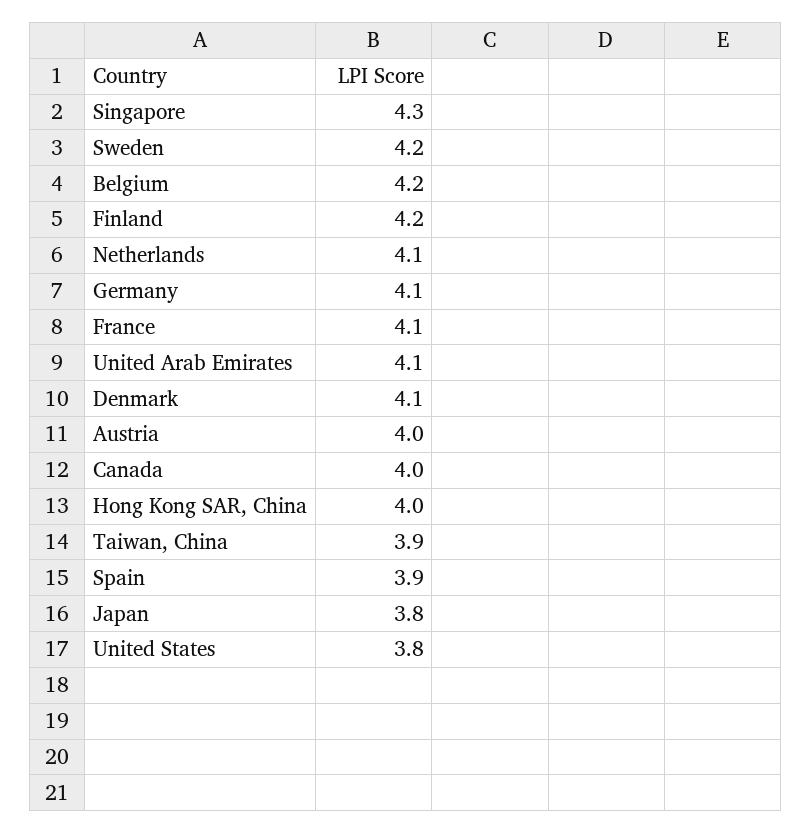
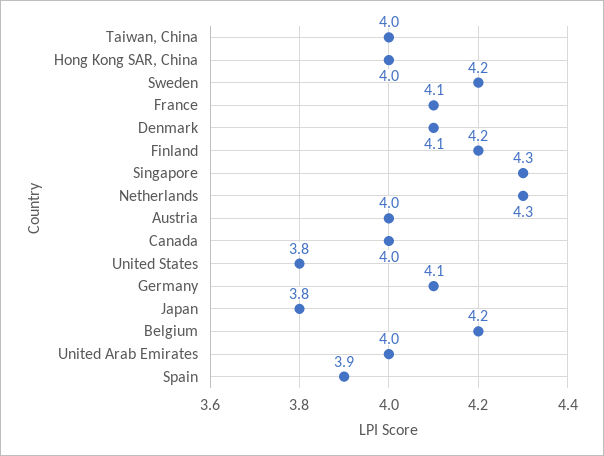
  {
    "Singapore": 4.3,
    "Sweden": 4.2,
    "Belgium": 4.2,
    "Finland": 4.2,
-   "Netherlands": 4.1,
+   "Netherlands": 4.3,
    "Germany": 4.1,
    "France": 4.1,
-   "United Arab Emirates": 4.1,
+   "United Arab Emirates": 4,
    "Denmark": 4.1,
    "Austria": 4,
    "Canada": 4,
    "Hong Kong SAR, China": 4,
-   "Taiwan, China": 3.9,
+   "Taiwan, China": 4,
    "Spain": 3.9,
    "Japan": 3.8,
    "United States": 3.8
  }

